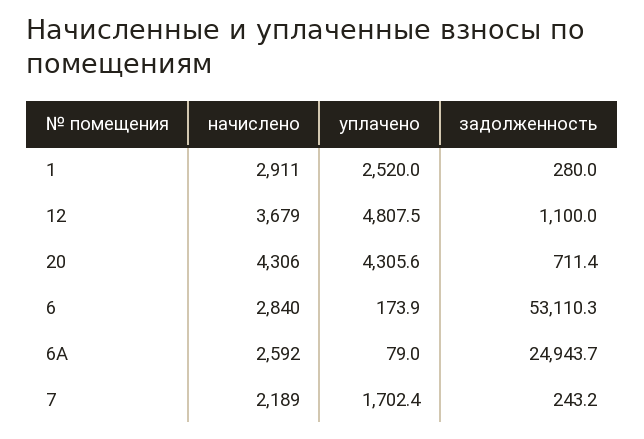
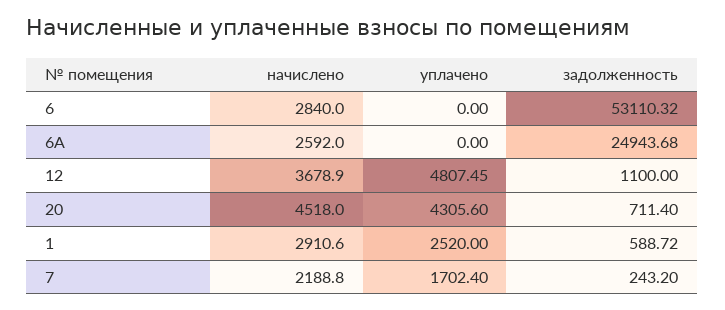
  {
    "начислено": {
      "1": 2910.6,
      "12": 3678.9,
-     "20": 4306,
+     "20": 4518,
      "6": 2840,
      "6А": 2592,
      "7": 2188.8
    },
    "уплачено": {
      "1": 2520,
      "12": 4807.45,
      "20": 4305.6,
-     "6": 173.9,
+     "6": 0,
-     "6А": 79,
+     "6А": 0,
      "7": 1702.4
    },
    "задолженность": {
-     "1": 280,
+     "1": 588.72,
      "12": 1100,
      "20": 711.4,
      "6": 53110.32,
      "6А": 24943.68,
      "7": 243.2
    }
  }

